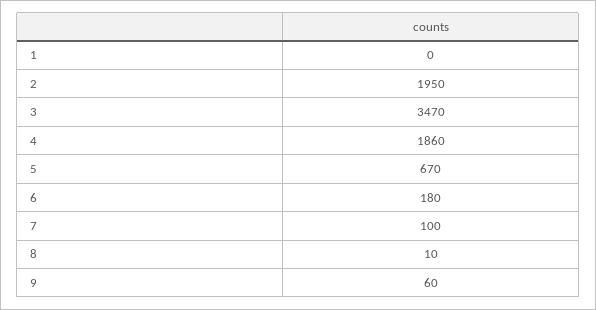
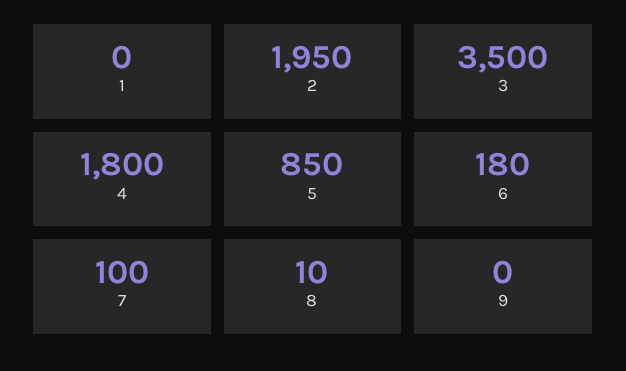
  {
    "1": 0,
    "2": 1950,
-   "3": 3470,
+   "3": 3500,
-   "4": 1860,
+   "4": 1800,
-   "5": 670,
+   "5": 850,
    "6": 180,
    "7": 100,
    "8": 10,
-   "9": 60
+   "9": 0
  }

